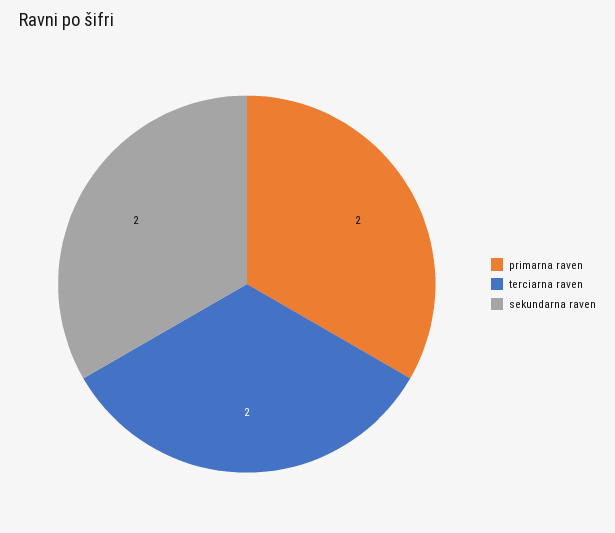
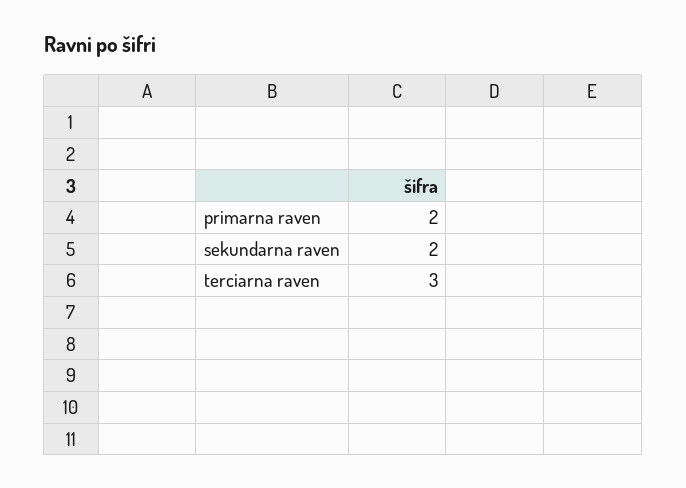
  {
    "primarna raven": 2,
-   "terciarna raven": 2,
+   "terciarna raven": 3,
    "sekundarna raven": 2
  }

